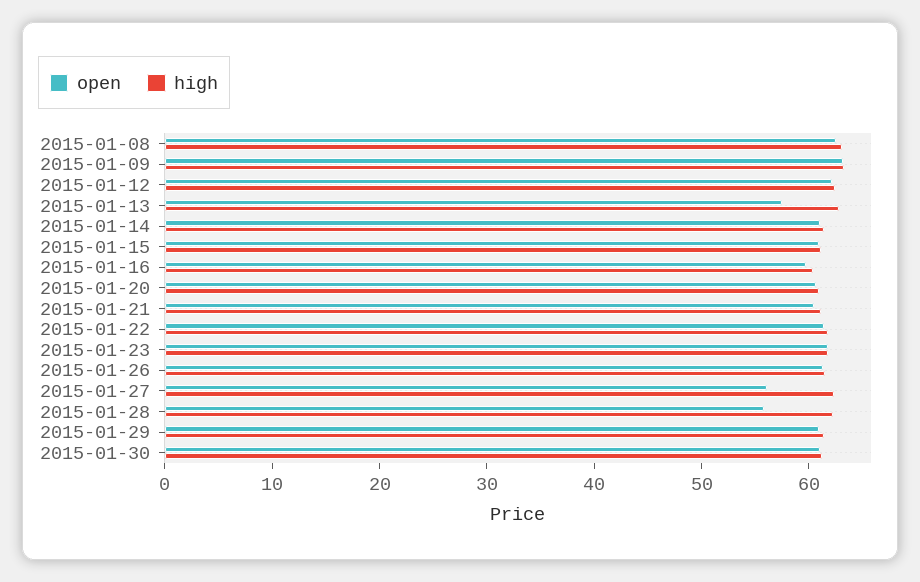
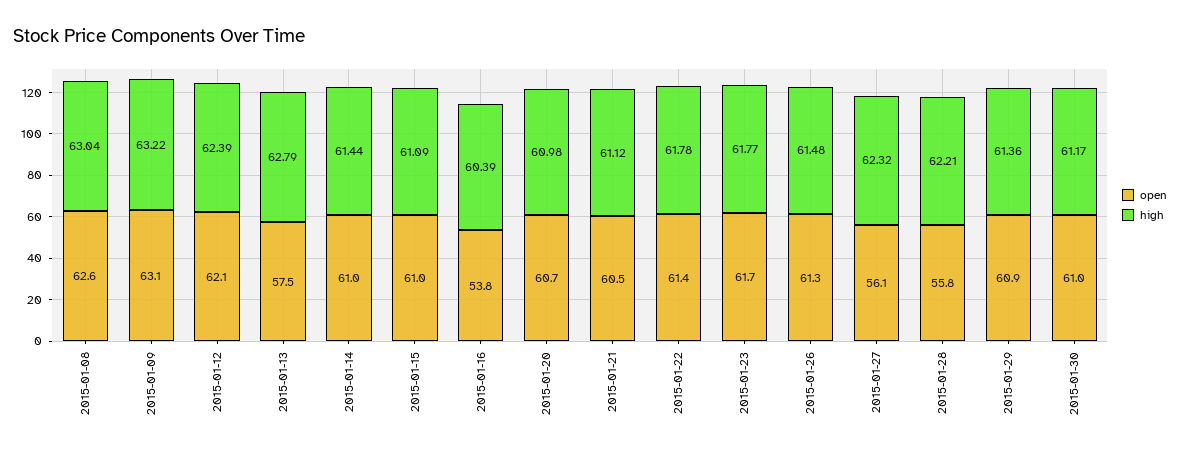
  {
    "open": {
      "2015-01-08": 62.6,
      "2015-01-09": 63.1,
      "2015-01-12": 62.1,
      "2015-01-13": 57.5,
      "2015-01-14": 61,
      "2015-01-15": 61,
-     "2015-01-16": 60,
+     "2015-01-16": 53.8,
      "2015-01-20": 60.7,
      "2015-01-21": 60.5,
      "2015-01-22": 61.4,
      "2015-01-23": 61.7,
      "2015-01-26": 61.3,
      "2015-01-27": 56.1,
      "2015-01-28": 55.8,
      "2015-01-29": 60.9,
      "2015-01-30": 61
    },
    "high": {
      "2015-01-08": 63.04,
      "2015-01-09": 63.22,
      "2015-01-12": 62.39,
      "2015-01-13": 62.79,
      "2015-01-14": 61.44,
      "2015-01-15": 61.09,
      "2015-01-16": 60.39,
      "2015-01-20": 60.98,
      "2015-01-21": 61.12,
      "2015-01-22": 61.78,
      "2015-01-23": 61.77,
      "2015-01-26": 61.48,
      "2015-01-27": 62.32,
      "2015-01-28": 62.21,
      "2015-01-29": 61.36,
      "2015-01-30": 61.17
    }
  }

